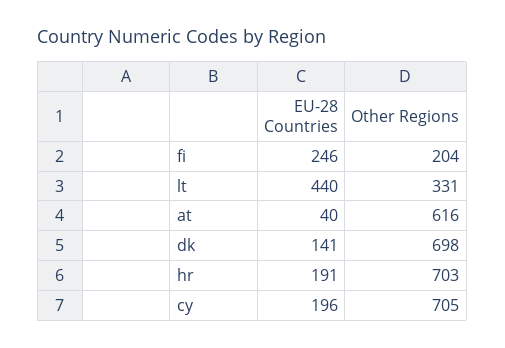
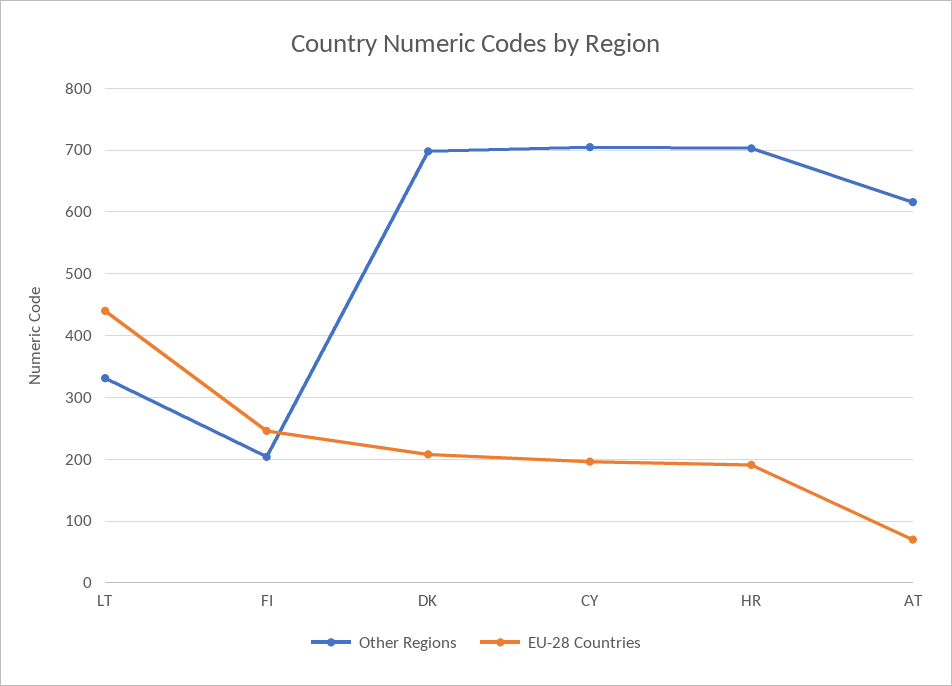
  {
    "EU-28 Countries": {
      "fi": 246,
      "lt": 440,
-     "at": 40,
+     "at": 70,
-     "dk": 141,
+     "dk": 210,
      "hr": 191,
      "cy": 196
    },
    "Other Regions": {
      "fi": 204,
      "lt": 331,
      "at": 616,
      "dk": 698,
      "hr": 703,
      "cy": 705
    }
  }

